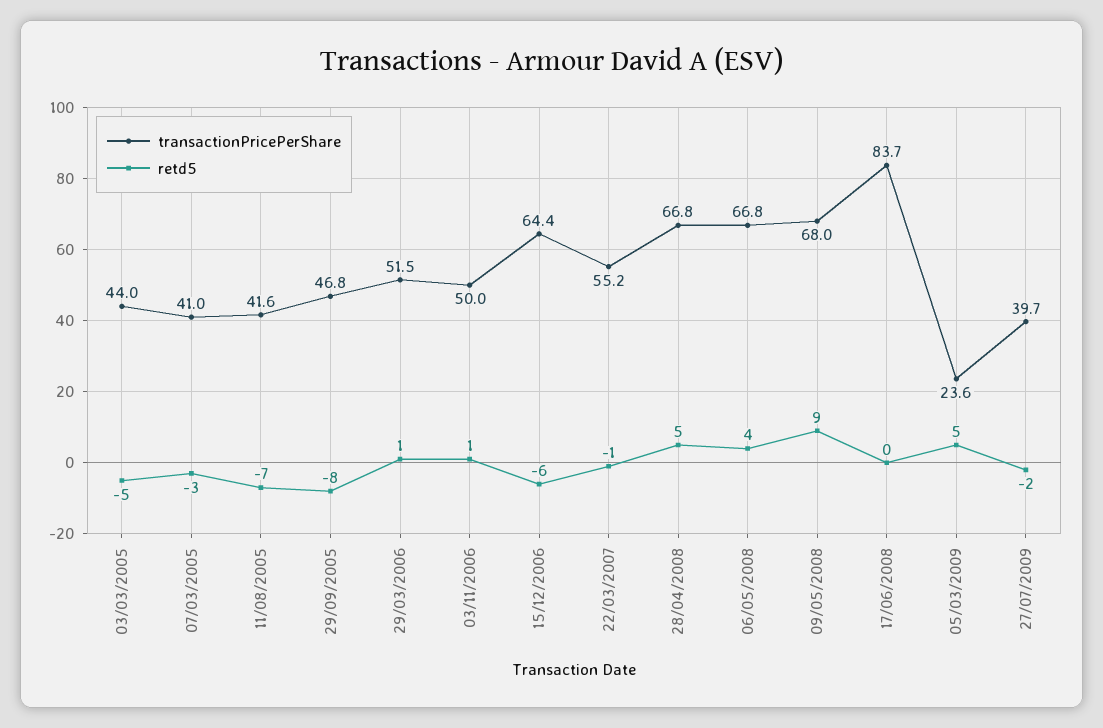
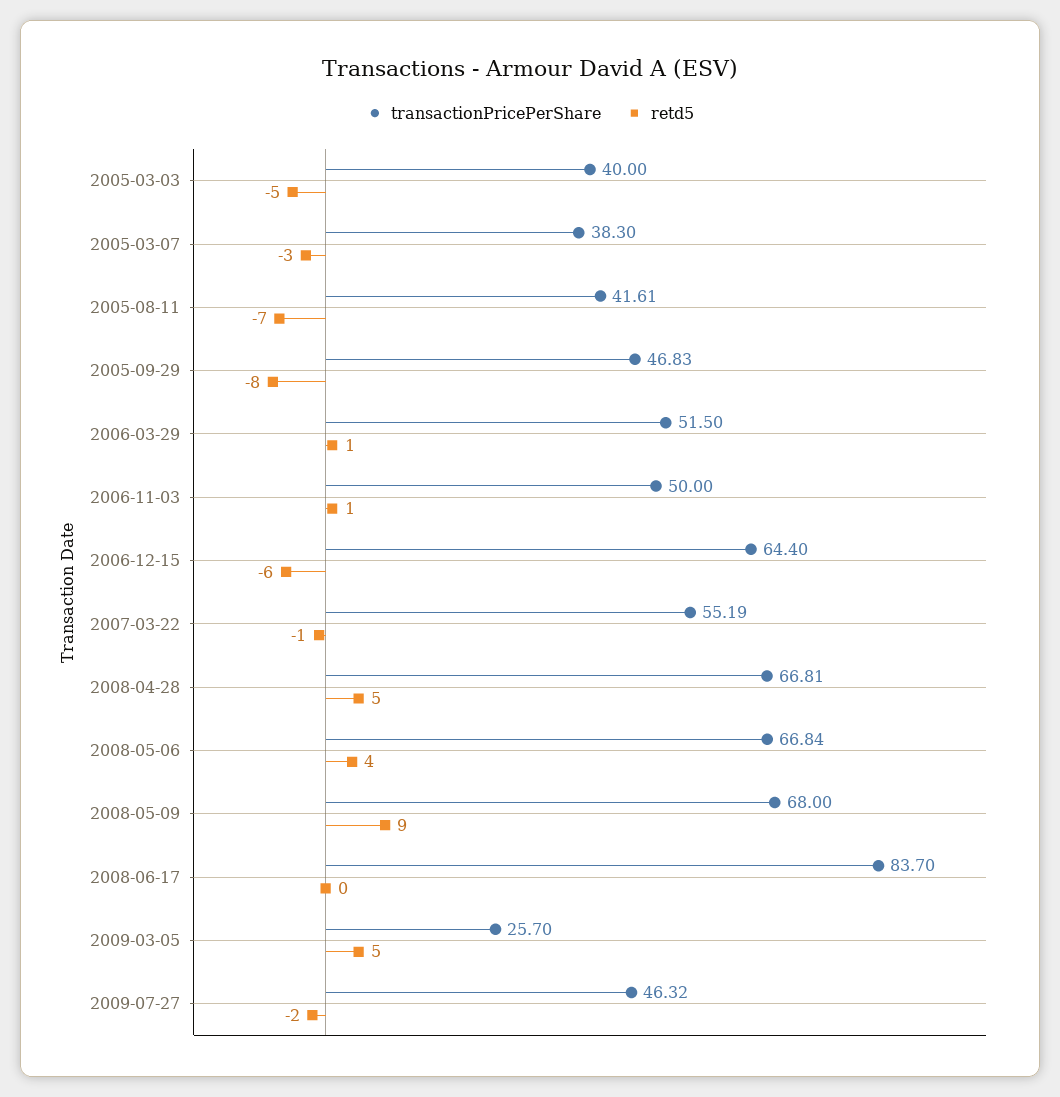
  {
    "transactionPricePerShare": {
-     "03/03/2005": 44,
+     "03/03/2005": 40,
-     "07/03/2005": 41,
+     "07/03/2005": 38.3,
      "11/08/2005": 41.61,
      "29/09/2005": 46.83,
      "29/03/2006": 51.5,
      "03/11/2006": 50,
      "15/12/2006": 64.4,
      "22/03/2007": 55.19,
      "28/04/2008": 66.81,
      "06/05/2008": 66.84,
      "09/05/2008": 68,
      "17/06/2008": 83.7,
-     "05/03/2009": 23.6,
+     "05/03/2009": 25.7,
-     "27/07/2009": 39.7
+     "27/07/2009": 46.32
    },
    "retd5": {
      "03/03/2005": -5,
      "07/03/2005": -3,
      "11/08/2005": -7,
      "29/09/2005": -8,
      "29/03/2006": 1,
      "03/11/2006": 1,
      "15/12/2006": -6,
      "22/03/2007": -1,
      "28/04/2008": 5,
      "06/05/2008": 4,
      "09/05/2008": 9,
      "17/06/2008": 0,
      "05/03/2009": 5,
      "27/07/2009": -2
    }
  }

